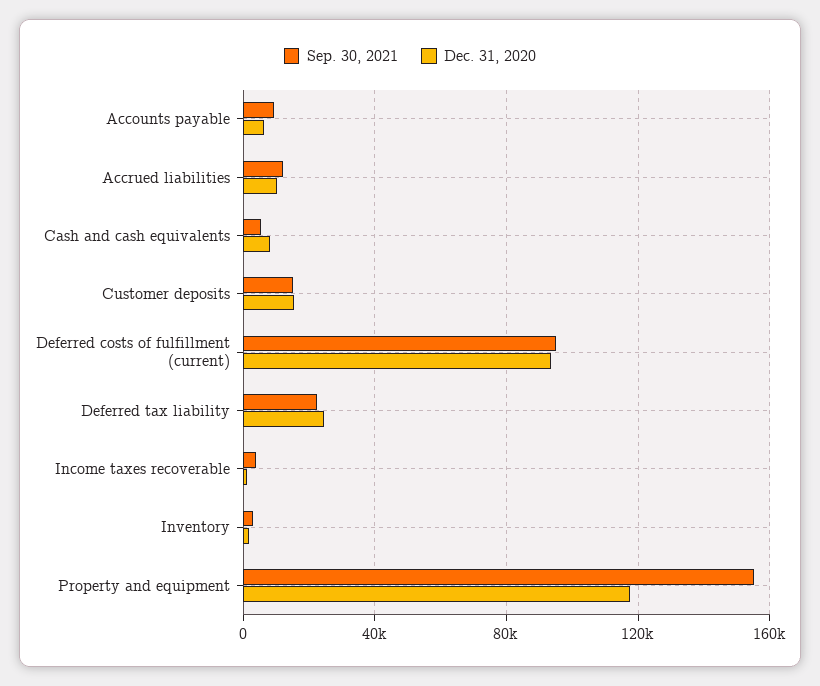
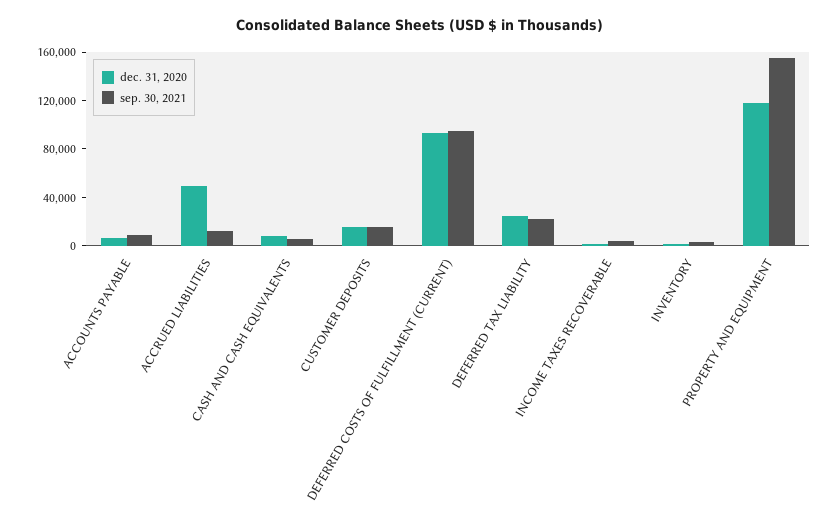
  {
    "Sep. 30, 2021": {
      "Accounts payable": 10000,
      "Accrued liabilities": 10000,
      "Cash and cash equivalents": 5000,
      "Customer deposits": 15000,
      "Deferred costs of fulfillment (current)": 95000,
      "Deferred tax liability": 20000,
      "Income taxes recoverable": 5000,
      "Inventory": 5000,
      "Property and equipment": 155000
    },
    "Dec. 31, 2020": {
      "Accounts payable": 5000,
-     "Accrued liabilities": 10000,
+     "Accrued liabilities": 50000,
      "Cash and cash equivalents": 10000,
      "Customer deposits": 15000,
      "Deferred costs of fulfillment (current)": 95000,
      "Deferred tax liability": 25000,
      "Income taxes recoverable": 0,
      "Inventory": 0,
      "Property and equipment": 120000
    }
  }

